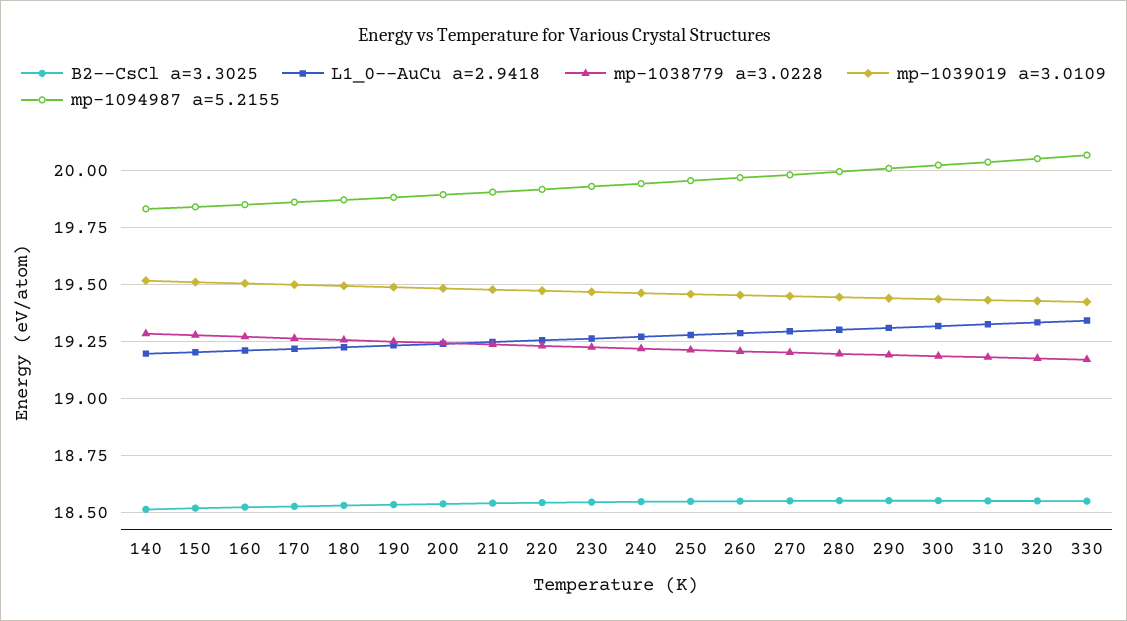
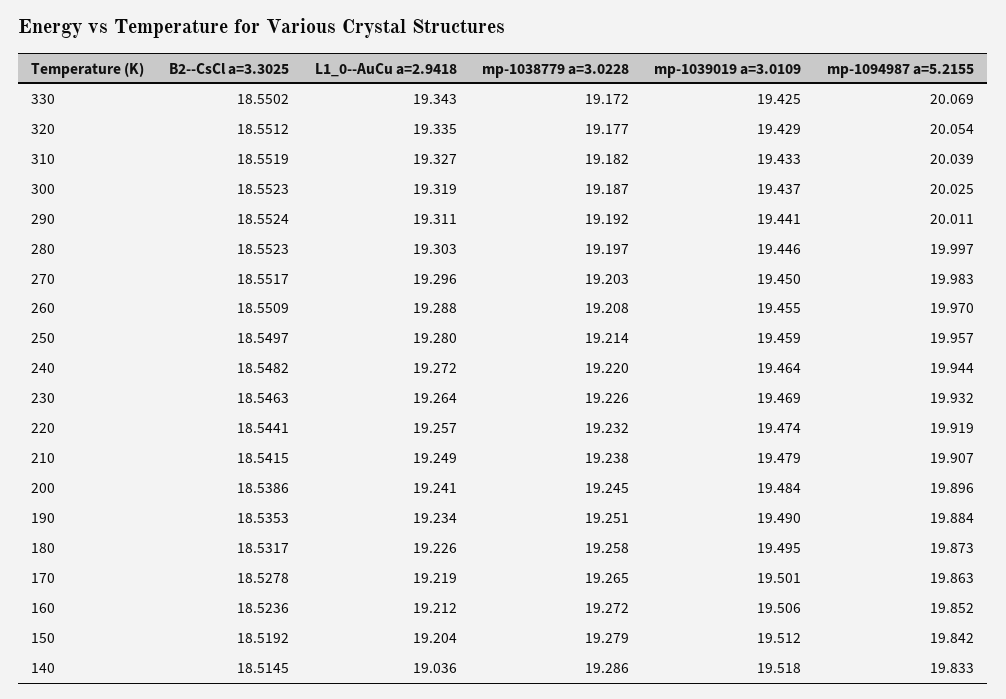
  {
    "B2--CsCl a=3.3025": {
      "140": 18.5145,
      "150": 18.5192,
      "160": 18.5236,
      "170": 18.5278,
      "180": 18.5317,
      "190": 18.5353,
      "200": 18.5386,
      "210": 18.5415,
      "220": 18.5441,
      "230": 18.5463,
      "240": 18.5482,
      "250": 18.5497,
      "260": 18.5509,
      "270": 18.5517,
      "280": 18.5523,
      "290": 18.5524,
      "300": 18.5523,
      "310": 18.5519,
      "320": 18.5512,
      "330": 18.5502
    },
    "L1_0--AuCu a=2.9418": {
-     "140": 19.2,
+     "140": 19.036,
      "150": 19.204,
      "160": 19.212,
      "170": 19.219,
      "180": 19.226,
      "190": 19.234,
      "200": 19.241,
      "210": 19.249,
      "220": 19.257,
      "230": 19.264,
      "240": 19.272,
      "250": 19.28,
      "260": 19.288,
      "270": 19.296,
      "280": 19.303,
      "290": 19.311,
      "300": 19.319,
      "310": 19.327,
      "320": 19.335,
      "330": 19.343
    },
    "mp-1038779 a=3.0228": {
      "140": 19.286,
      "150": 19.279,
      "160": 19.272,
      "170": 19.265,
      "180": 19.258,
      "190": 19.251,
      "200": 19.245,
      "210": 19.238,
      "220": 19.232,
      "230": 19.226,
      "240": 19.22,
      "250": 19.214,
      "260": 19.208,
      "270": 19.203,
      "280": 19.197,
      "290": 19.192,
      "300": 19.187,
      "310": 19.182,
      "320": 19.177,
      "330": 19.172
    },
    "mp-1039019 a=3.0109": {
      "140": 19.518,
      "150": 19.512,
      "160": 19.506,
      "170": 19.501,
      "180": 19.495,
      "190": 19.49,
      "200": 19.484,
      "210": 19.479,
      "220": 19.474,
      "230": 19.469,
      "240": 19.464,
      "250": 19.459,
      "260": 19.455,
      "270": 19.45,
      "280": 19.446,
      "290": 19.441,
      "300": 19.437,
      "310": 19.433,
      "320": 19.429,
      "330": 19.425
    },
    "mp-1094987 a=5.2155": {
      "140": 19.833,
      "150": 19.842,
      "160": 19.852,
      "170": 19.863,
      "180": 19.873,
      "190": 19.884,
      "200": 19.896,
      "210": 19.907,
      "220": 19.919,
      "230": 19.932,
      "240": 19.944,
      "250": 19.957,
      "260": 19.97,
      "270": 19.983,
      "280": 19.997,
      "290": 20.011,
      "300": 20.025,
      "310": 20.039,
      "320": 20.054,
      "330": 20.069
    }
  }

